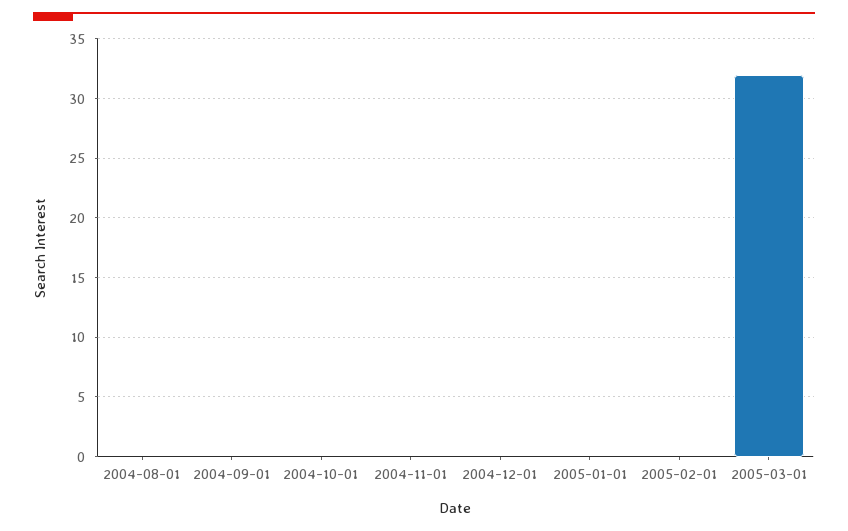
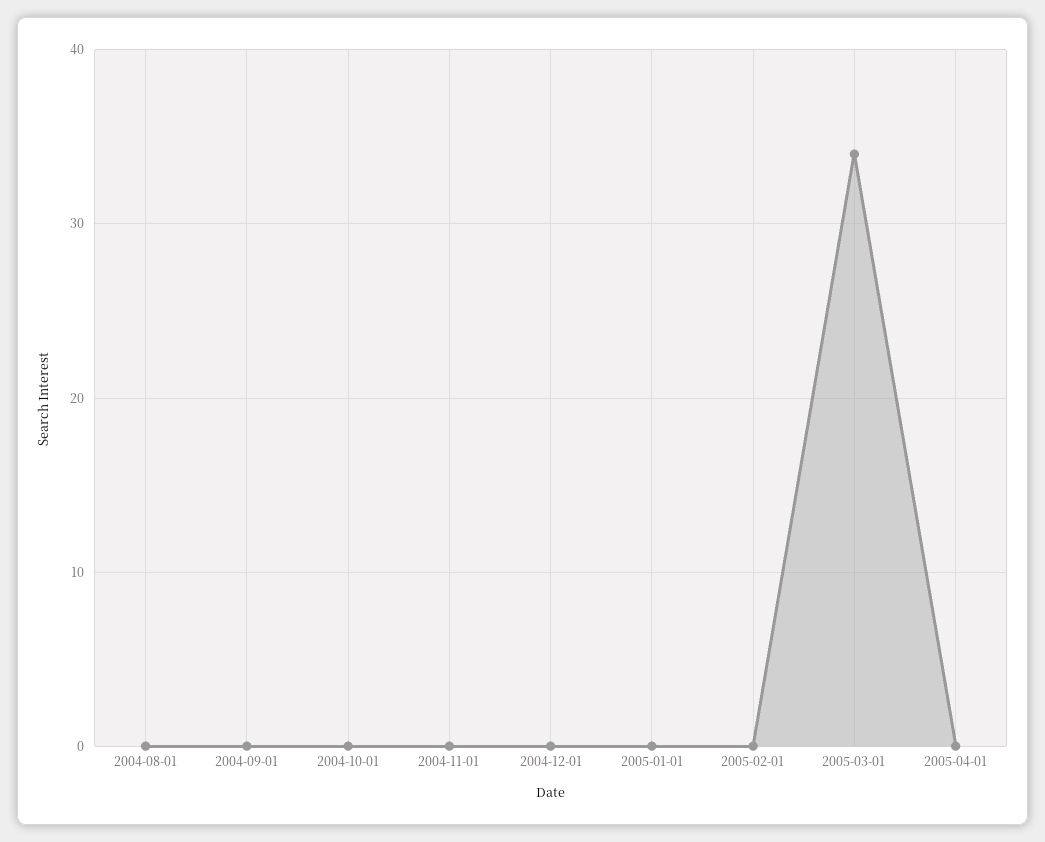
  {
    "2004-08-01": 0,
    "2004-09-01": 0,
    "2004-10-01": 0,
    "2004-11-01": 0,
    "2004-12-01": 0,
    "2005-01-01": 0,
    "2005-02-01": 0,
-   "2005-03-01": 32
+   "2005-03-01": 34,
+   "2005-04-01": 0
  }

